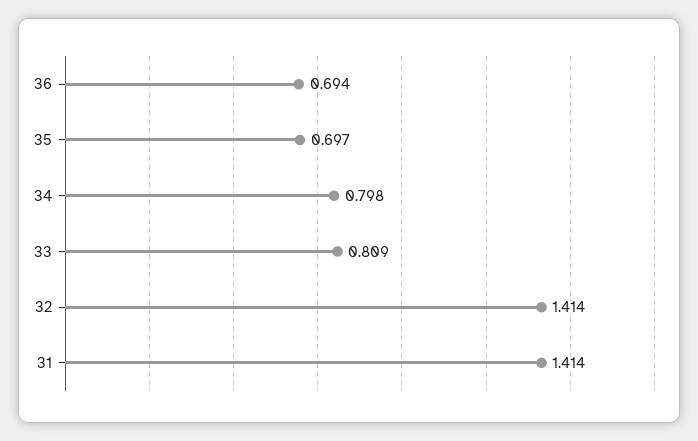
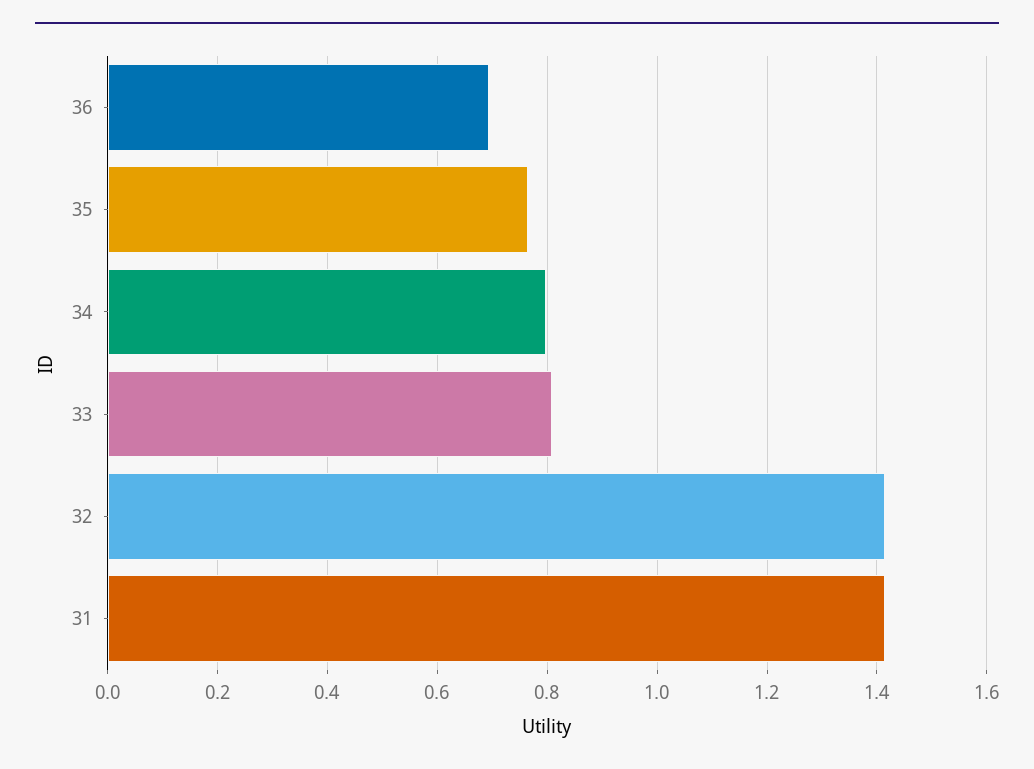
  {
    "36": 0.694,
-   "35": 0.697,
+   "35": 0.76,
    "34": 0.798,
    "33": 0.809,
    "32": 1.414,
    "31": 1.414
  }

